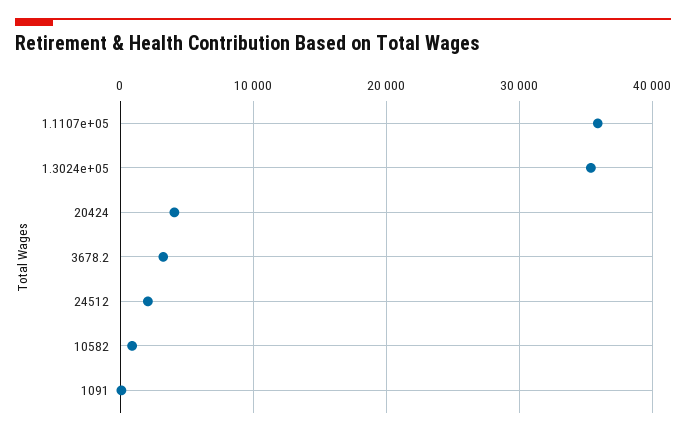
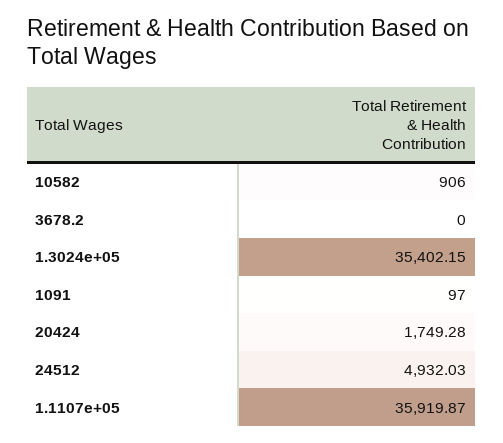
  {
    "1.1107e+05": 35919.87,
    "1.3024e+05": 35402.15,
-   "20424": 4000,
+   "20424": 1749.28,
-   "3678.2": 3000,
+   "3678.2": 0,
-   "24512": 2000,
+   "24512": 4932.03,
    "10582": 906,
    "1091": 97
  }

